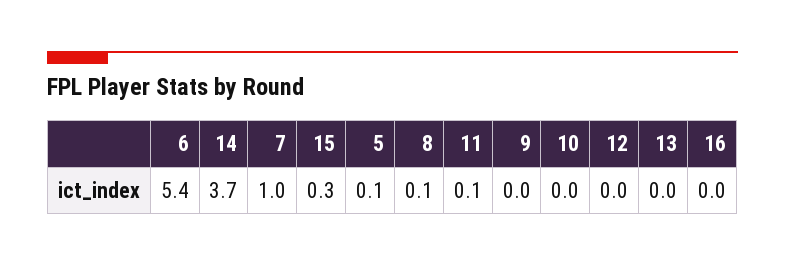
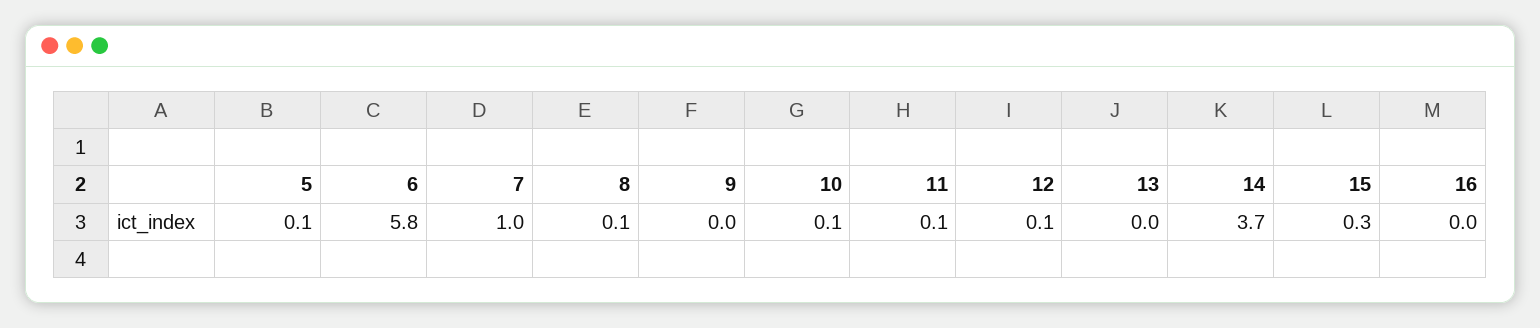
  {
-   "6": 5.4,
+   "6": 5.8,
    "14": 3.7,
    "7": 1,
    "15": 0.3,
    "5": 0.1,
    "8": 0.1,
    "11": 0.1,
    "9": 0,
-   "10": 0,
+   "10": 0.1,
-   "12": 0,
+   "12": 0.1,
    "13": 0,
    "16": 0
  }

